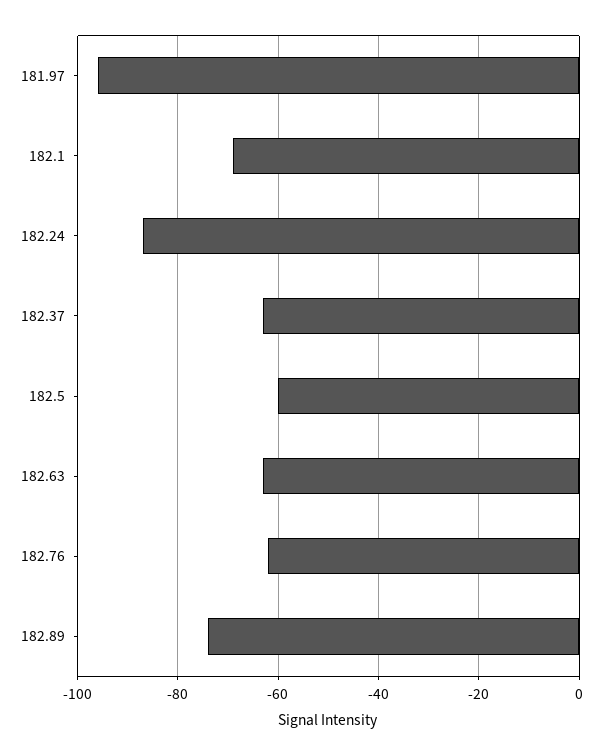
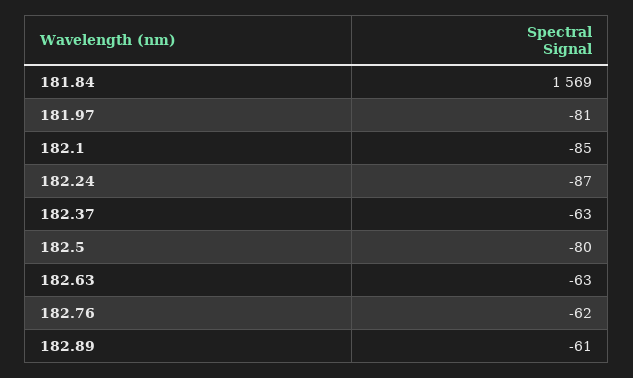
  {
-   "181.97": -95,
+   "181.97": -81,
-   "182.1": -70,
+   "182.1": -85,
    "182.24": -87,
    "182.37": -63,
-   "182.5": -60,
+   "182.5": -80,
    "182.63": -63,
    "182.76": -62,
-   "182.89": -75
+   "182.89": -61,
+   "181.84": 1569
  }

